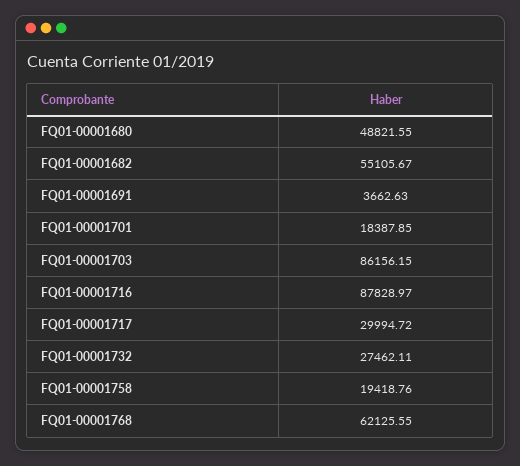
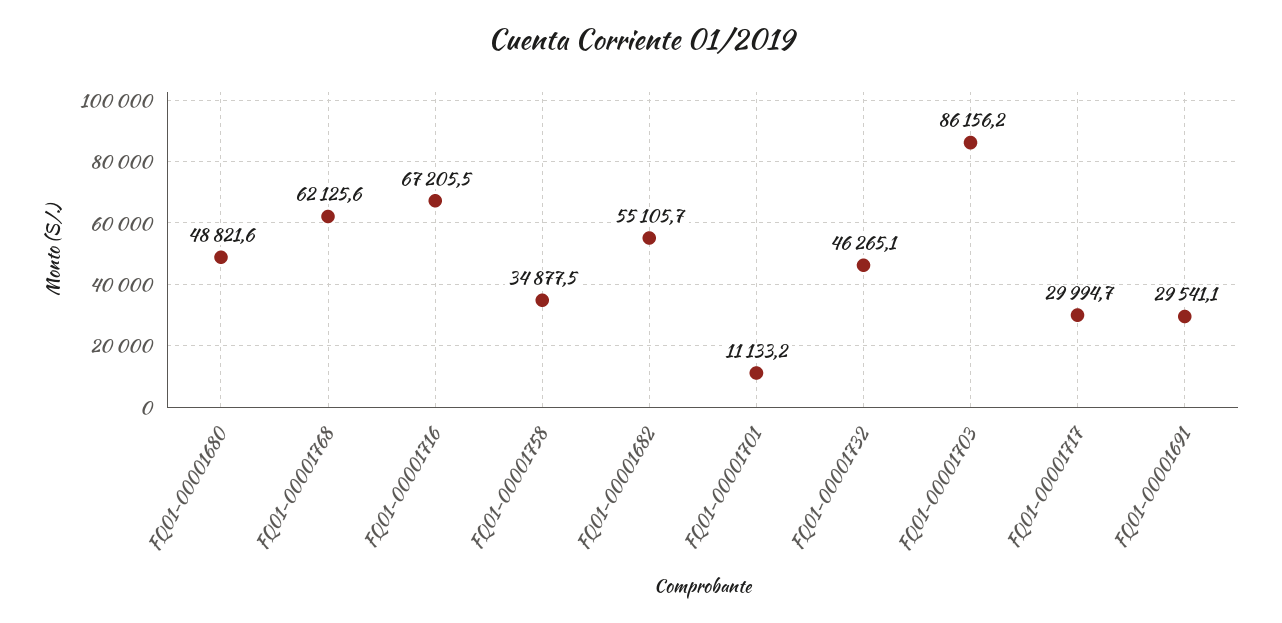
  {
    "FQ01-00001680": 48821.55,
    "FQ01-00001682": 55105.67,
-   "FQ01-00001691": 3662.63,
+   "FQ01-00001691": 29541.1,
-   "FQ01-00001701": 18387.85,
+   "FQ01-00001701": 11133.2,
    "FQ01-00001703": 86156.15,
-   "FQ01-00001716": 87828.97,
+   "FQ01-00001716": 67205.5,
    "FQ01-00001717": 29994.72,
-   "FQ01-00001732": 27462.11,
+   "FQ01-00001732": 46265.1,
-   "FQ01-00001758": 19418.76,
+   "FQ01-00001758": 34877.5,
    "FQ01-00001768": 62125.55
  }

